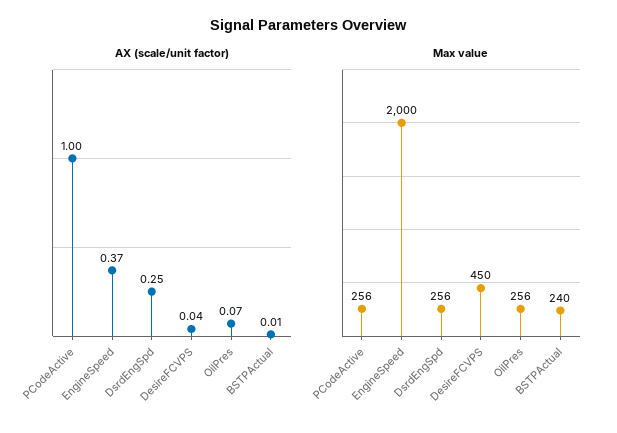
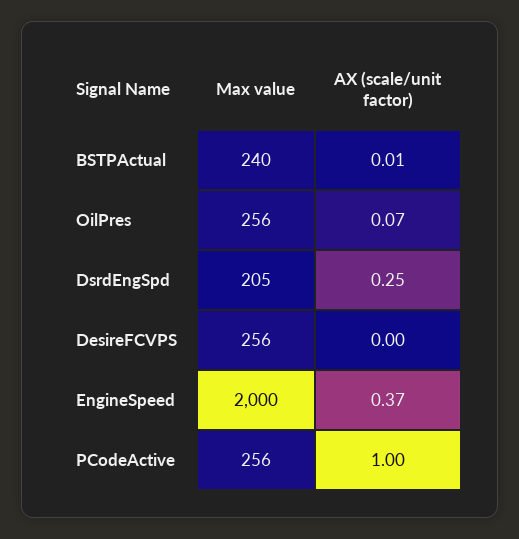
  {
    "AX (scale/unit factor)": {
      "PCodeActive": 1,
      "EngineSpeed": 0.37,
      "DsrdEngSpd": 0.25,
-     "DesireFCVPS": 0.04,
+     "DesireFCVPS": 0,
      "OilPres": 0.07,
      "BSTPActual": 0.01
    },
    "Max value": {
      "PCodeActive": 256,
      "EngineSpeed": 2000,
-     "DsrdEngSpd": 256,
+     "DsrdEngSpd": 205,
-     "DesireFCVPS": 450,
+     "DesireFCVPS": 256,
      "OilPres": 256,
      "BSTPActual": 240
    }
  }

